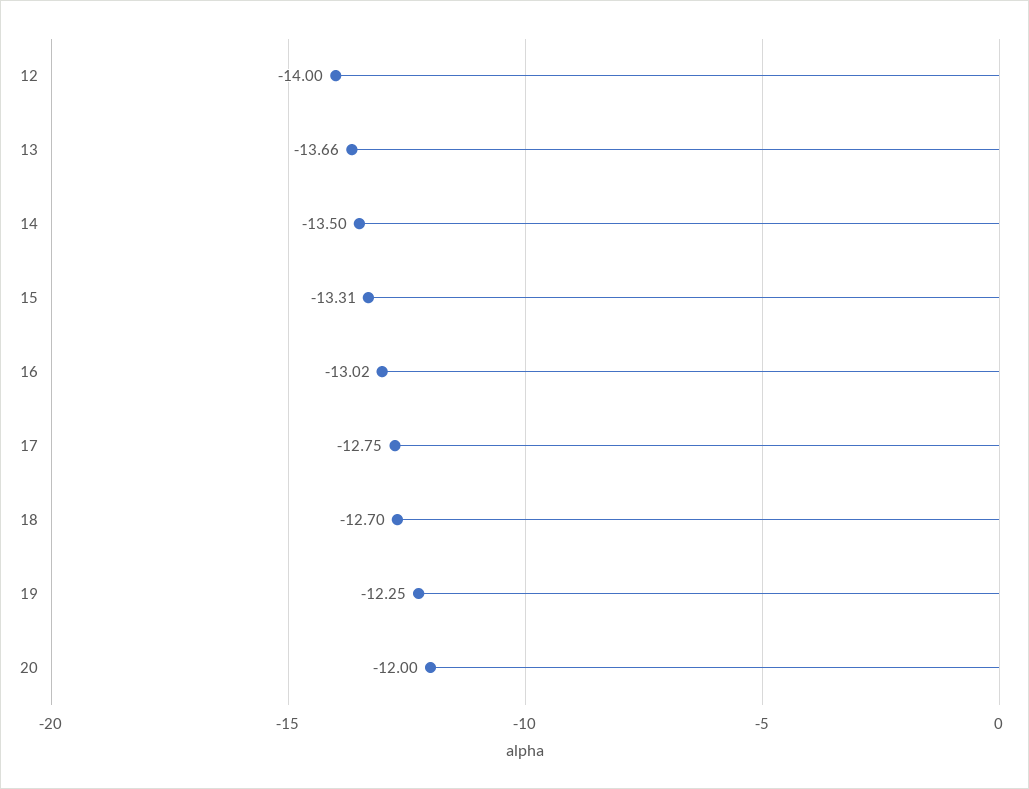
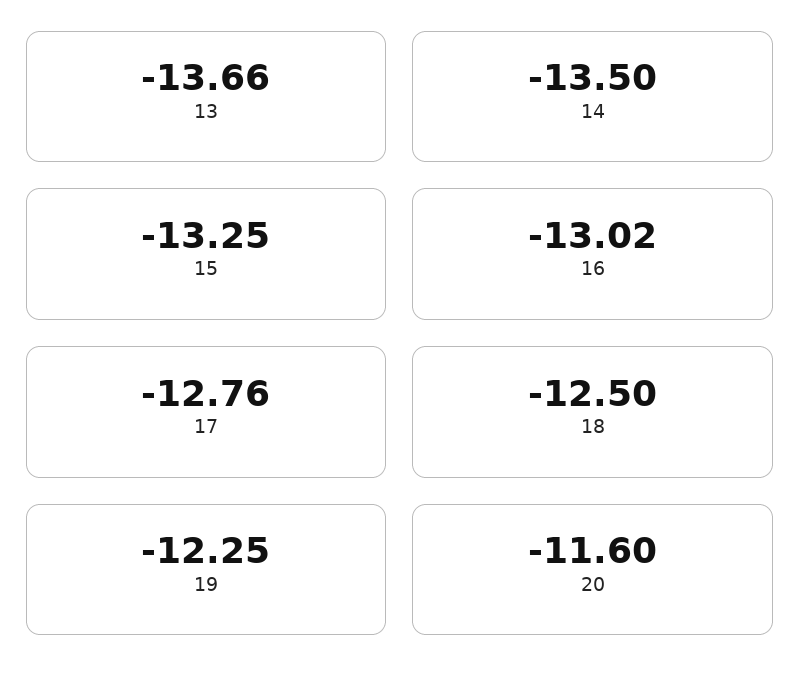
  {
-   "12": -14,
    "13": -13.66,
    "14": -13.5,
-   "15": -13.31,
+   "15": -13.25,
    "16": -13.02,
-   "17": -12.75,
+   "17": -12.76,
-   "18": -12.7,
+   "18": -12.5,
    "19": -12.25,
-   "20": -12
+   "20": -11.6
  }

